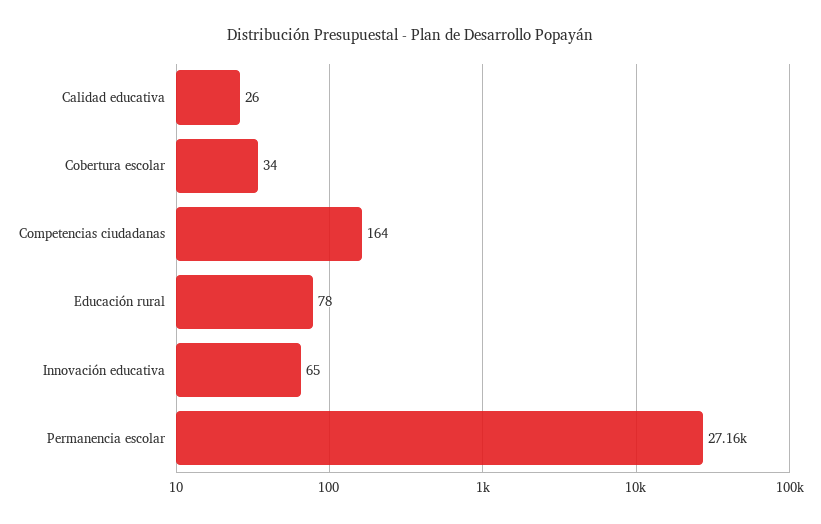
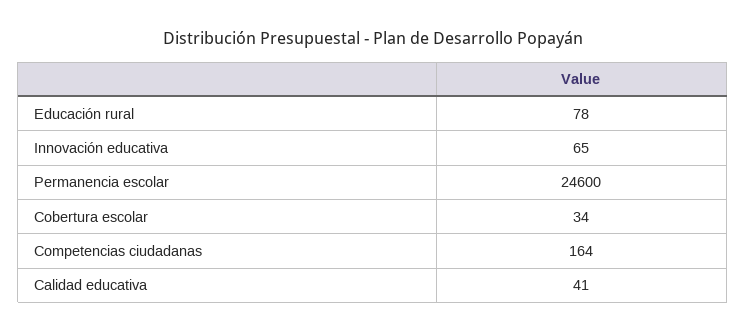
  {
-   "Calidad educativa": 26,
+   "Calidad educativa": 41,
    "Cobertura escolar": 34,
    "Competencias ciudadanas": 164,
    "Educación rural": 78,
    "Innovación educativa": 65,
-   "Permanencia escolar": 27160
+   "Permanencia escolar": 24600
  }

